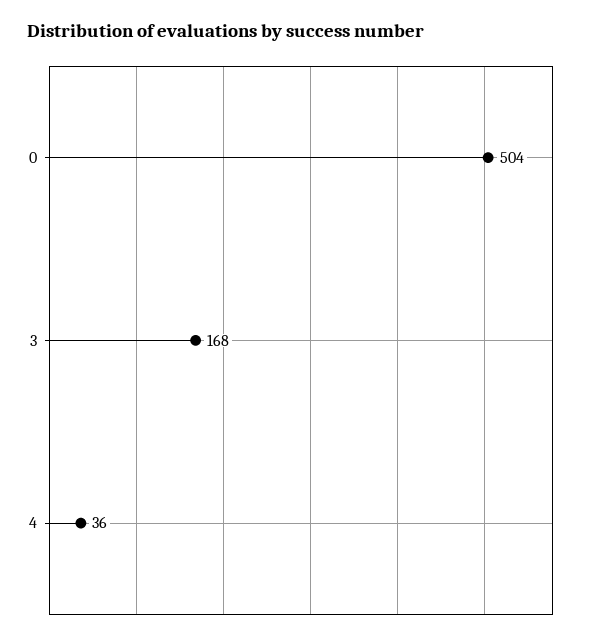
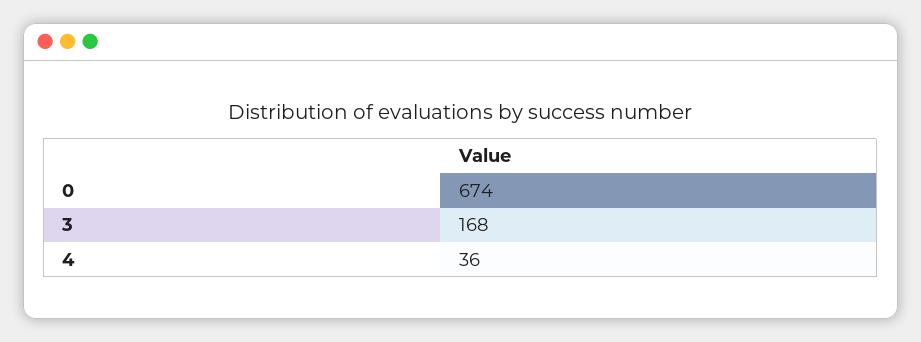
  {
-   "0": 504,
+   "0": 674,
    "3": 168,
    "4": 36
  }

